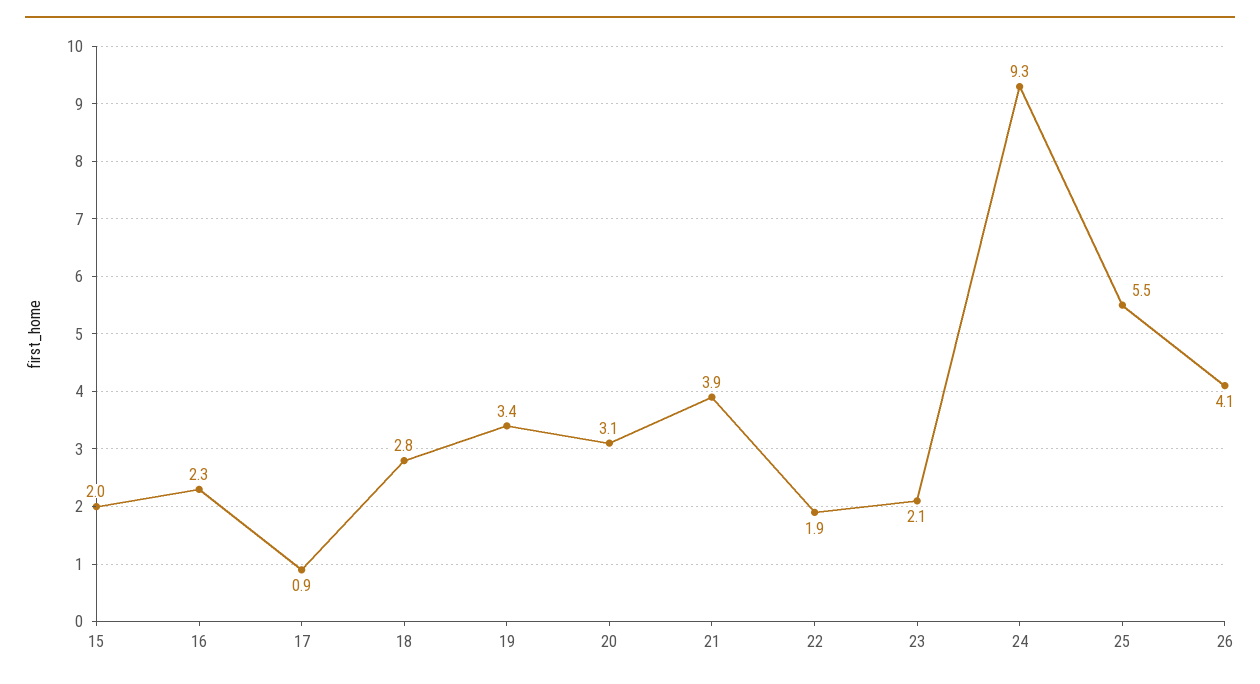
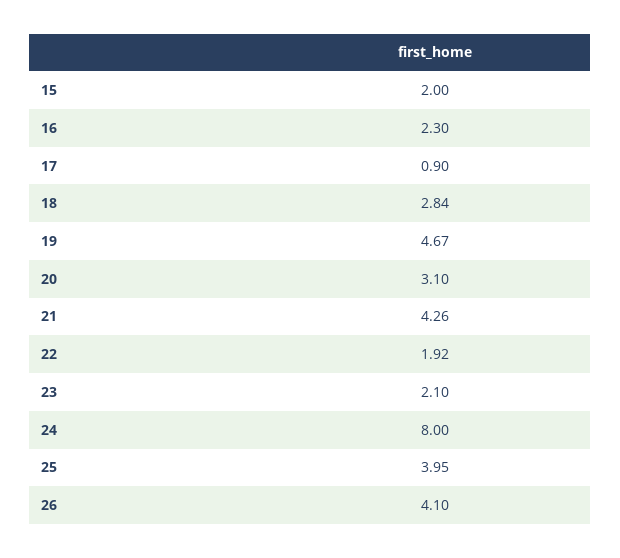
  {
    "15": 2,
    "16": 2.3,
    "17": 0.9,
    "18": 2.84,
-   "19": 3.4,
+   "19": 4.67,
    "20": 3.1,
-   "21": 3.9,
+   "21": 4.26,
    "22": 1.92,
    "23": 2.1,
-   "24": 9.3,
+   "24": 8,
-   "25": 5.5,
+   "25": 3.95,
    "26": 4.1
  }

